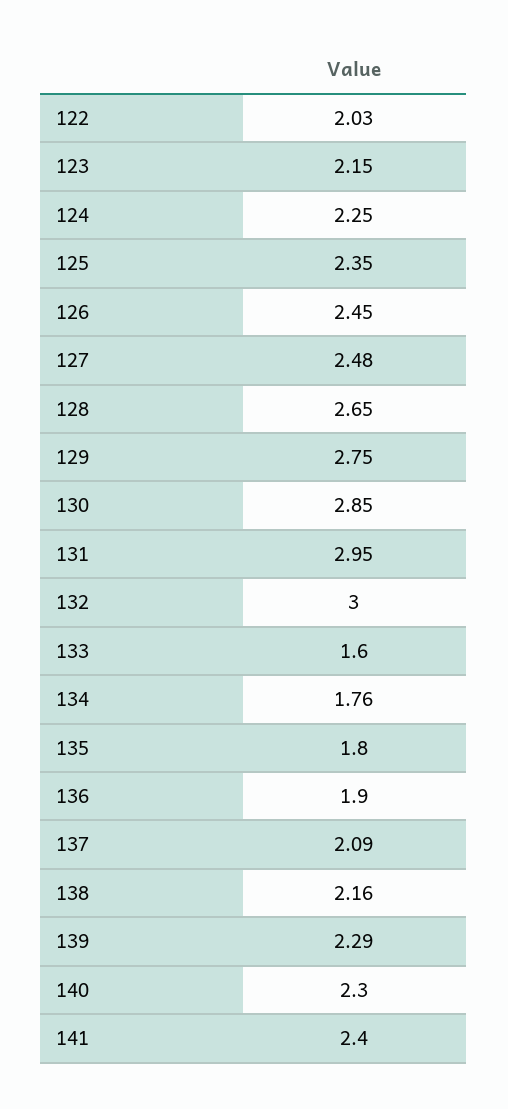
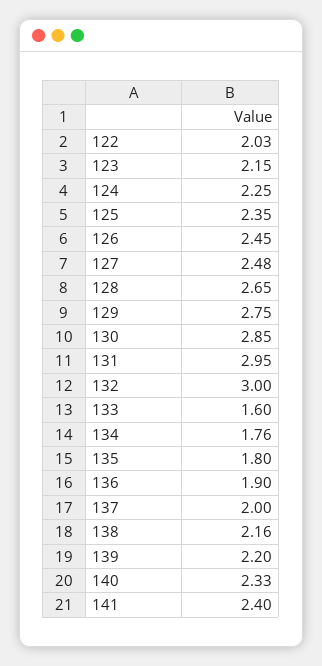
  {
    "122": 2.03,
    "123": 2.15,
    "124": 2.25,
    "125": 2.35,
    "126": 2.45,
    "127": 2.48,
    "128": 2.65,
    "129": 2.75,
    "130": 2.85,
    "131": 2.95,
    "132": 3,
    "133": 1.6,
    "134": 1.76,
    "135": 1.8,
    "136": 1.9,
-   "137": 2.09,
+   "137": 2,
    "138": 2.16,
-   "139": 2.29,
+   "139": 2.2,
-   "140": 2.3,
+   "140": 2.33,
    "141": 2.4
  }

